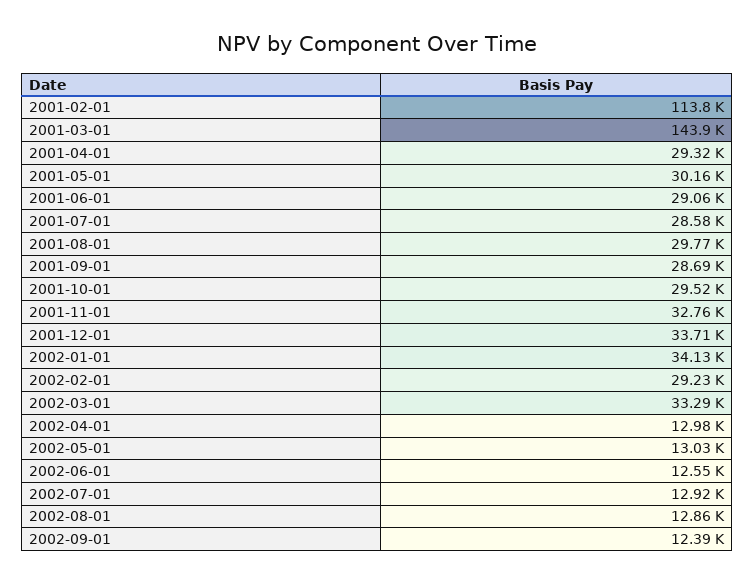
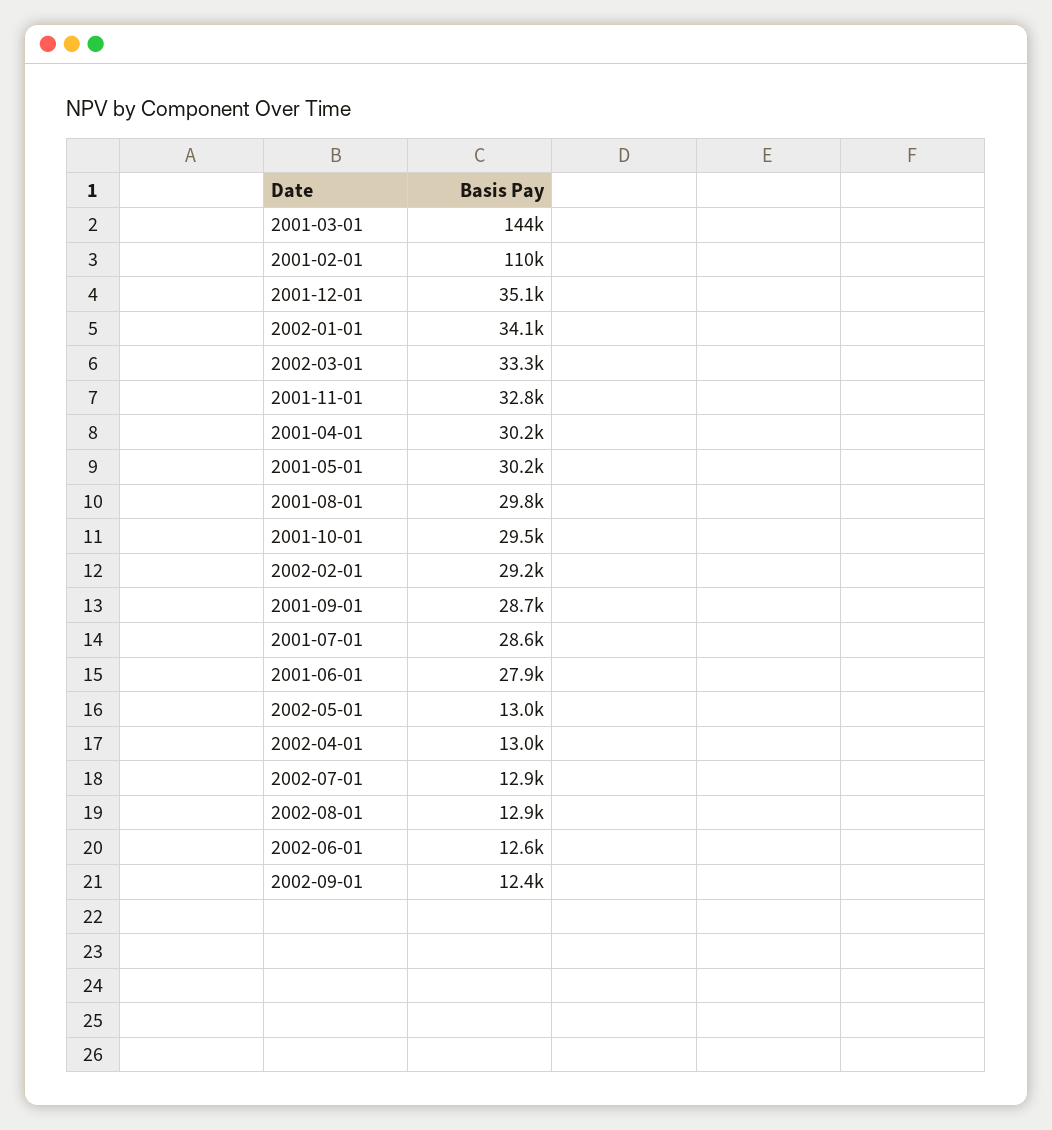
  {
-   "2001-02-01": 113800,
+   "2001-02-01": 110000,
    "2001-03-01": 143900,
-   "2001-04-01": 29320,
+   "2001-04-01": 30200,
    "2001-05-01": 30160,
-   "2001-06-01": 29060,
+   "2001-06-01": 27900,
    "2001-07-01": 28580,
    "2001-08-01": 29770,
    "2001-09-01": 28690,
    "2001-10-01": 29520,
    "2001-11-01": 32760,
-   "2001-12-01": 33710,
+   "2001-12-01": 35100,
    "2002-01-01": 34130,
    "2002-02-01": 29230,
    "2002-03-01": 33290,
    "2002-04-01": 12980,
    "2002-05-01": 13030,
    "2002-06-01": 12550,
    "2002-07-01": 12920,
    "2002-08-01": 12860,
    "2002-09-01": 12390
  }

